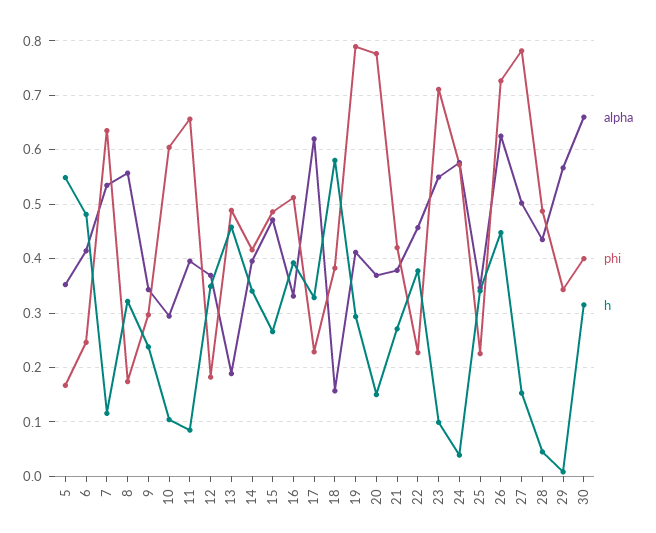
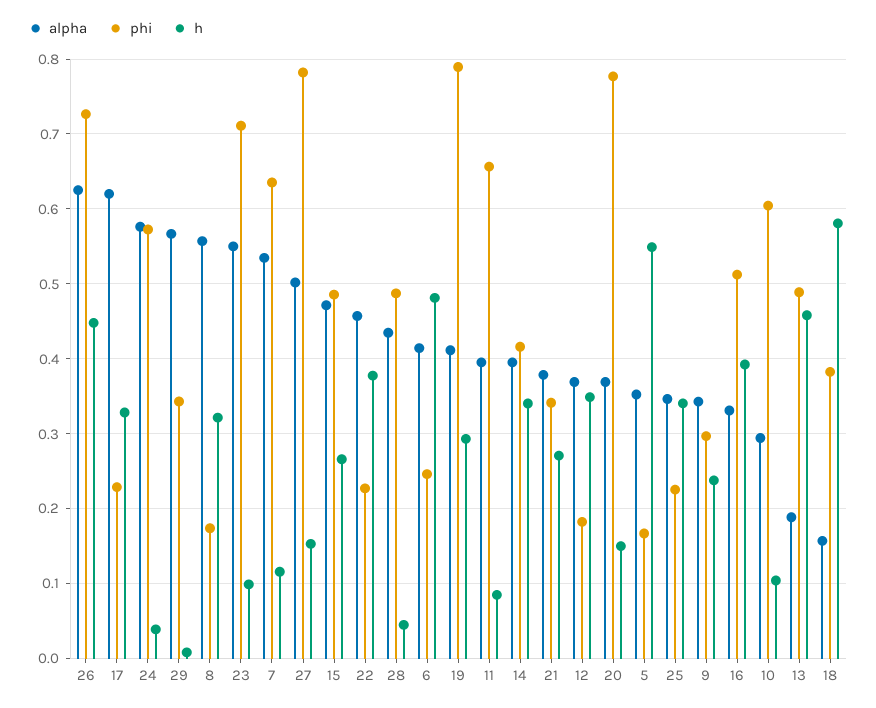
  {
    "alpha": {
      "5": 0.35,
      "6": 0.41,
      "7": 0.53,
      "8": 0.56,
      "9": 0.34,
      "10": 0.29,
      "11": 0.4,
      "12": 0.37,
      "13": 0.19,
      "14": 0.4,
      "15": 0.47,
      "16": 0.33,
      "17": 0.62,
      "18": 0.16,
      "19": 0.41,
      "20": 0.37,
      "21": 0.38,
      "22": 0.46,
      "23": 0.55,
      "24": 0.58,
      "25": 0.35,
      "26": 0.63,
      "27": 0.5,
      "28": 0.43,
-     "29": 0.57,
+     "29": 0.57
-     "30": 0.66
    },
    "phi": {
      "5": 0.17,
      "6": 0.25,
      "7": 0.64,
      "8": 0.17,
      "9": 0.3,
      "10": 0.6,
      "11": 0.66,
      "12": 0.18,
      "13": 0.49,
      "14": 0.42,
      "15": 0.49,
      "16": 0.51,
      "17": 0.23,
      "18": 0.38,
      "19": 0.79,
      "20": 0.78,
-     "21": 0.42,
+     "21": 0.34,
      "22": 0.23,
      "23": 0.71,
      "24": 0.57,
      "25": 0.23,
      "26": 0.73,
      "27": 0.78,
      "28": 0.49,
-     "29": 0.34,
+     "29": 0.34
-     "30": 0.4
    },
    "h": {
      "5": 0.55,
      "6": 0.48,
      "7": 0.12,
      "8": 0.32,
      "9": 0.24,
      "10": 0.1,
      "11": 0.08,
      "12": 0.35,
      "13": 0.46,
      "14": 0.34,
      "15": 0.27,
      "16": 0.39,
      "17": 0.33,
      "18": 0.58,
      "19": 0.29,
      "20": 0.15,
      "21": 0.27,
      "22": 0.38,
      "23": 0.1,
      "24": 0.04,
      "25": 0.34,
      "26": 0.45,
      "27": 0.15,
      "28": 0.05,
-     "29": 0.01,
+     "29": 0.01
-     "30": 0.32
    }
  }

